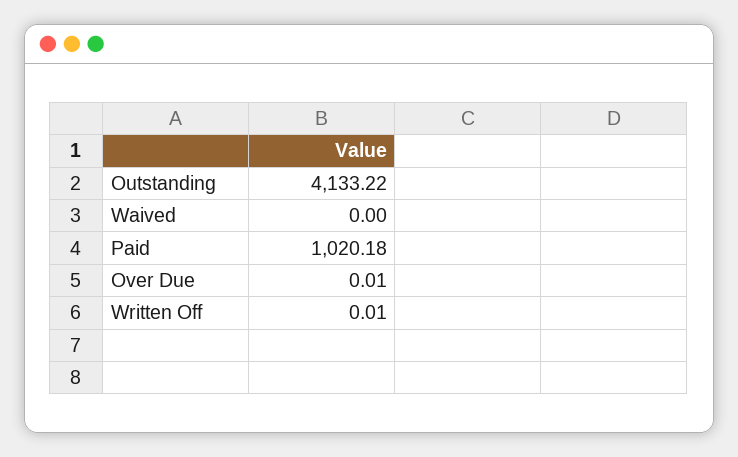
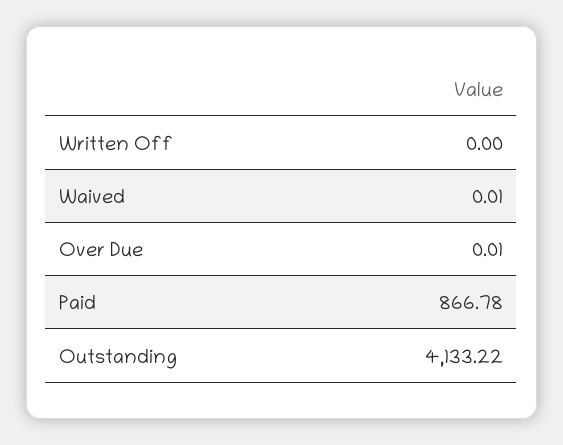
  {
    "Outstanding": 4133.22,
-   "Waived": 0,
+   "Waived": 0.01,
-   "Paid": 1020.18,
+   "Paid": 866.78,
    "Over Due": 0.01,
-   "Written Off": 0.01
+   "Written Off": 0
  }

